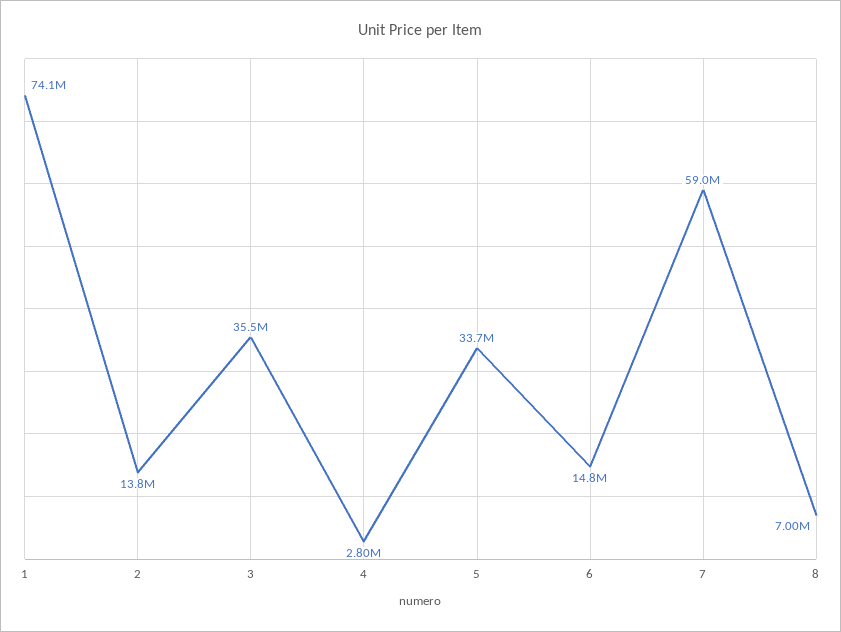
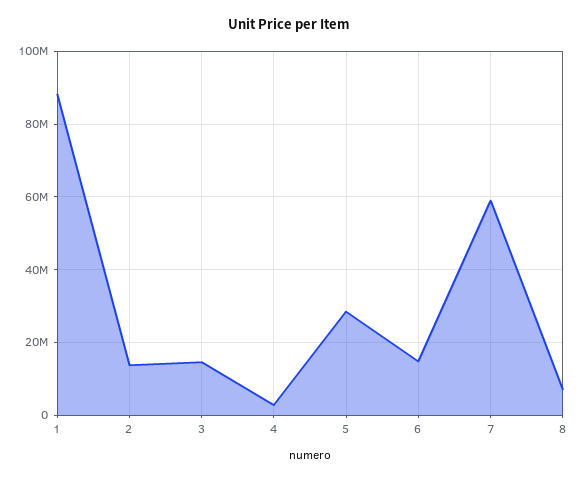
  {
-   "1": 74100000,
+   "1": 88000000,
    "2": 13800000,
-   "3": 35500000,
+   "3": 14000000,
    "4": 2800000,
-   "5": 33700000,
+   "5": 28000000,
    "6": 14800000,
    "7": 59000000,
    "8": 7000000
  }

